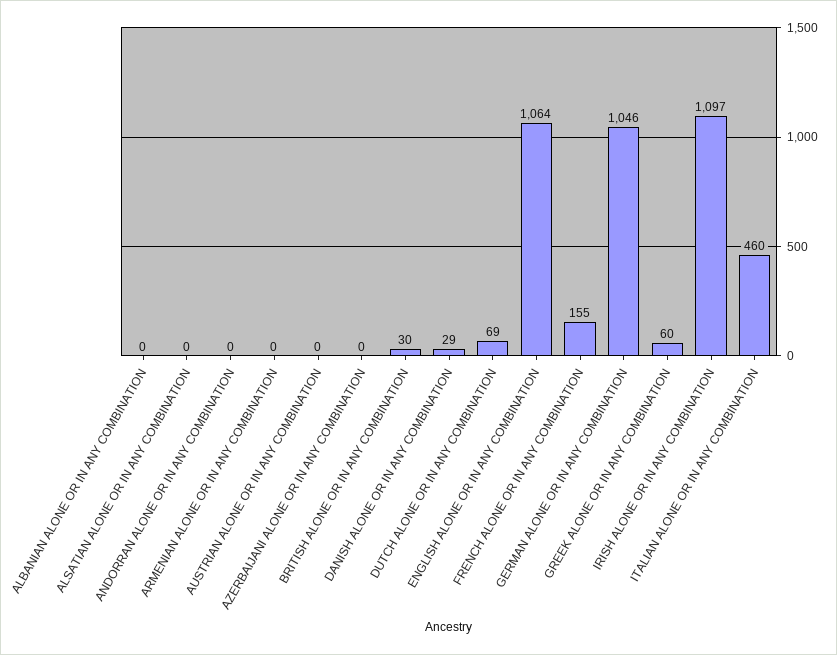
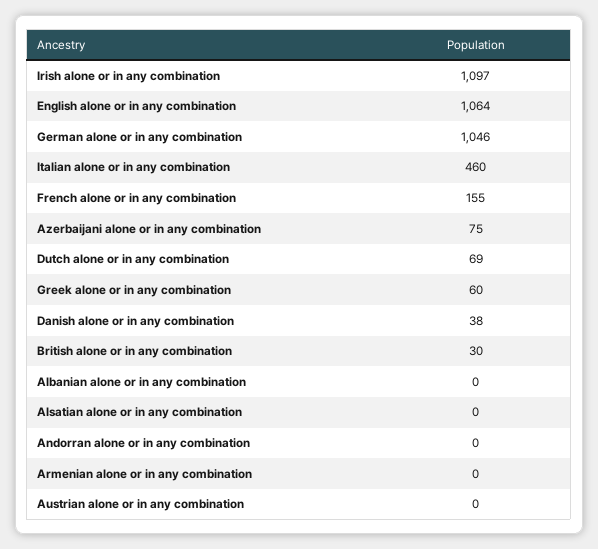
  {
    "ALBANIAN ALONE OR IN ANY COMBINATION": 0,
    "ALSATIAN ALONE OR IN ANY COMBINATION": 0,
    "ANDORRAN ALONE OR IN ANY COMBINATION": 0,
    "ARMENIAN ALONE OR IN ANY COMBINATION": 0,
    "AUSTRIAN ALONE OR IN ANY COMBINATION": 0,
-   "AZERBAIJANI ALONE OR IN ANY COMBINATION": 0,
+   "AZERBAIJANI ALONE OR IN ANY COMBINATION": 75,
    "BRITISH ALONE OR IN ANY COMBINATION": 30,
-   "DANISH ALONE OR IN ANY COMBINATION": 29,
+   "DANISH ALONE OR IN ANY COMBINATION": 38,
    "DUTCH ALONE OR IN ANY COMBINATION": 69,
    "ENGLISH ALONE OR IN ANY COMBINATION": 1064,
    "FRENCH ALONE OR IN ANY COMBINATION": 155,
    "GERMAN ALONE OR IN ANY COMBINATION": 1046,
    "GREEK ALONE OR IN ANY COMBINATION": 60,
    "IRISH ALONE OR IN ANY COMBINATION": 1097,
    "ITALIAN ALONE OR IN ANY COMBINATION": 460
  }

